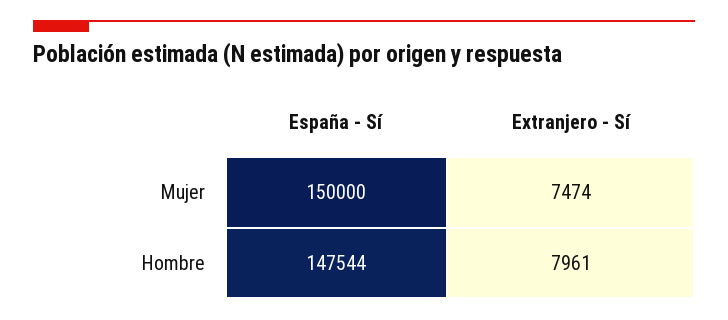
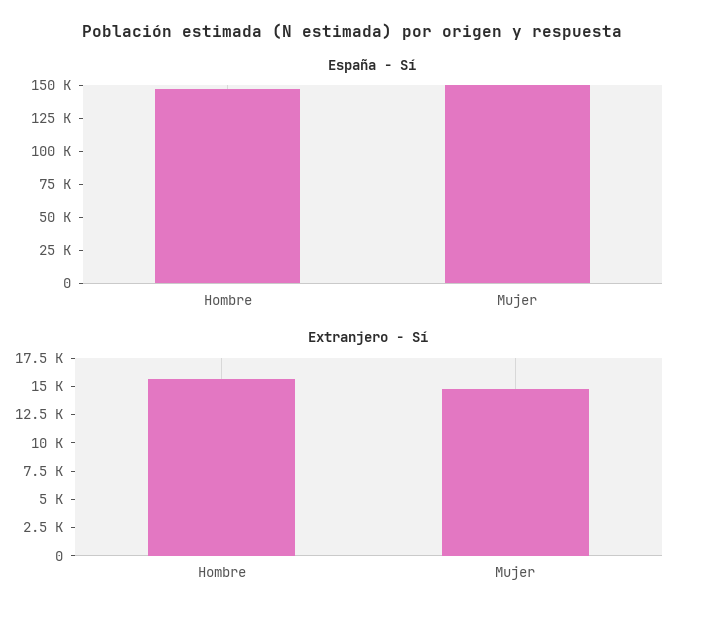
  {
    "España - Sí": {
      "Mujer": 150000,
      "Hombre": 147544
    },
    "Extranjero - Sí": {
-     "Mujer": 7474,
+     "Mujer": 15000,
-     "Hombre": 7961
+     "Hombre": 15000
    }
  }

